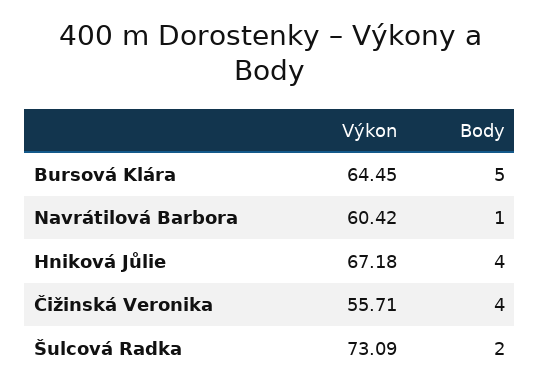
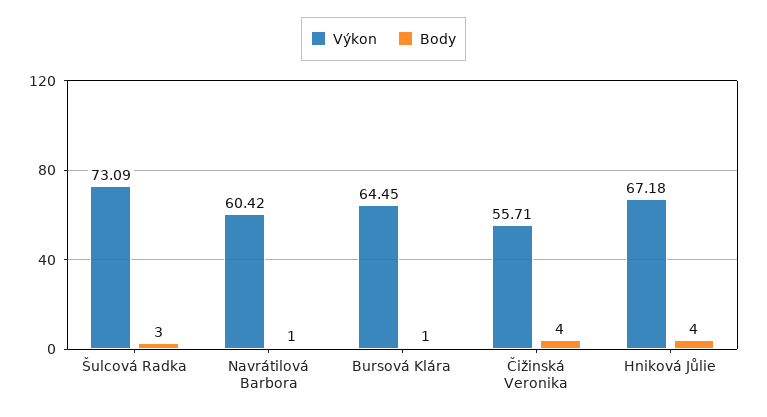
  {
    "Výkon": {
      "Bursová Klára": 64.45,
      "Navrátilová Barbora": 60.42,
      "Hniková Jůlie": 67.18,
      "Čižinská Veronika": 55.71,
      "Šulcová Radka": 73.09
    },
    "Body": {
-     "Bursová Klára": 5,
+     "Bursová Klára": 1,
      "Navrátilová Barbora": 1,
      "Hniková Jůlie": 4,
      "Čižinská Veronika": 4,
-     "Šulcová Radka": 2
+     "Šulcová Radka": 3
    }
  }

